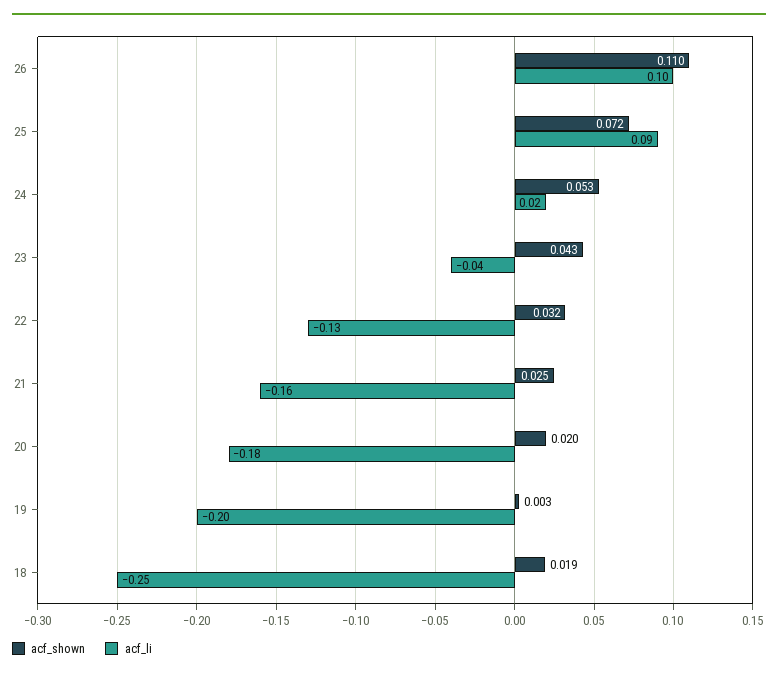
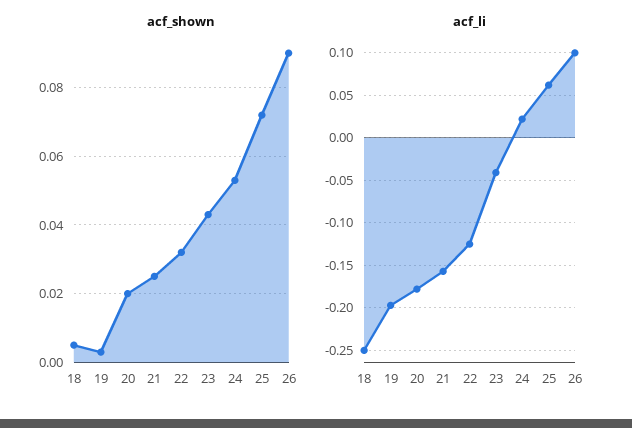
  {
    "acf_shown": {
-     "26": 0.11,
+     "26": 0.09,
      "25": 0.072,
      "24": 0.053,
      "23": 0.043,
      "22": 0.032,
      "21": 0.025,
      "20": 0.02,
      "19": 0.003,
-     "18": 0.019
+     "18": 0.005
    },
    "acf_li": {
      "26": 0.1,
-     "25": 0.09,
+     "25": 0.06,
      "24": 0.02,
      "23": -0.04,
      "22": -0.13,
      "21": -0.16,
      "20": -0.18,
      "19": -0.2,
      "18": -0.25
    }
  }

